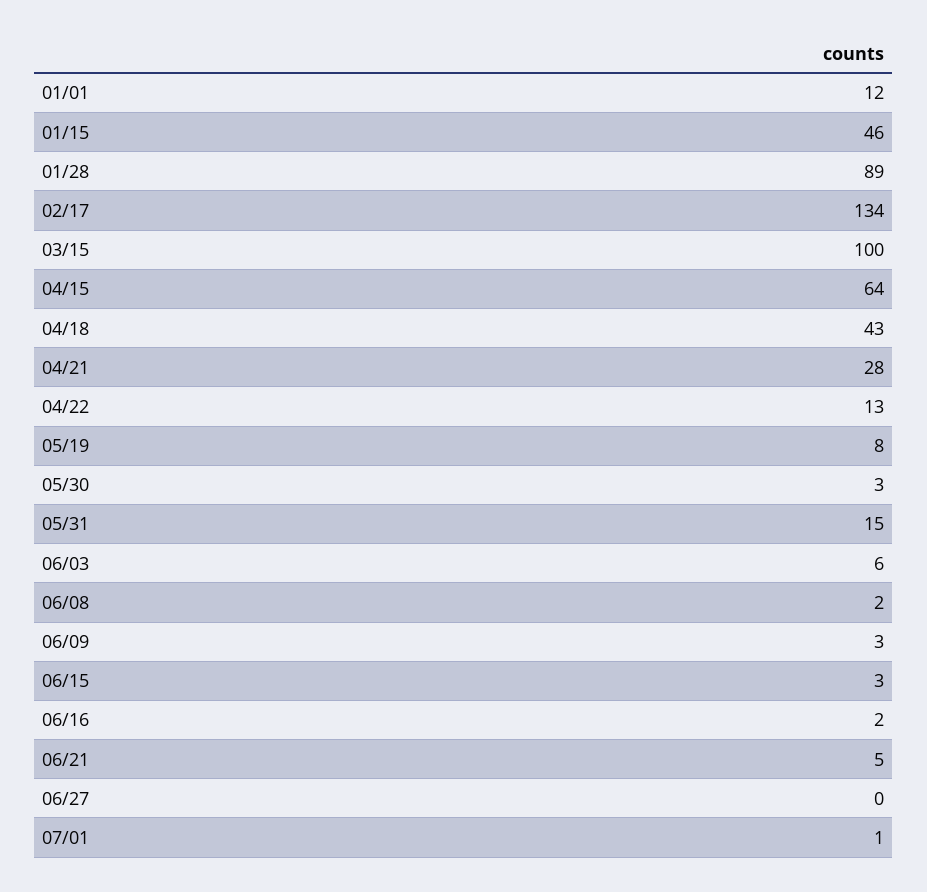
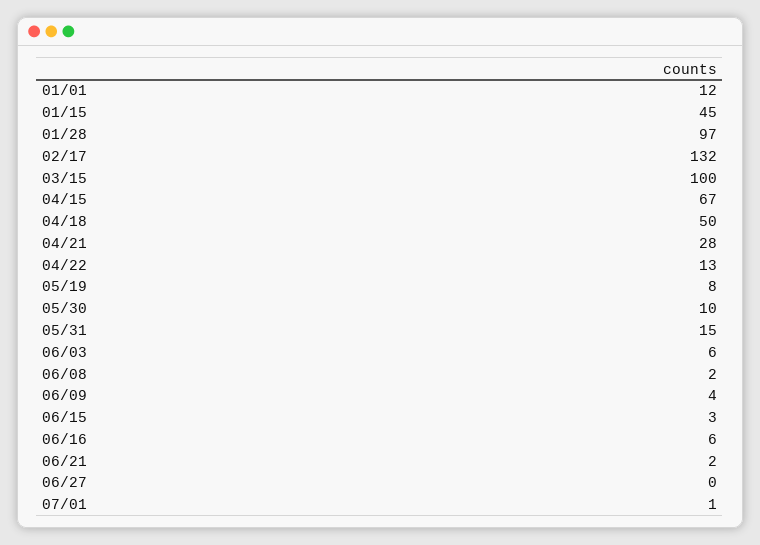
  {
    "01/01": 12,
-   "01/15": 46,
+   "01/15": 45,
-   "01/28": 89,
+   "01/28": 97,
-   "02/17": 134,
+   "02/17": 132,
    "03/15": 100,
-   "04/15": 64,
+   "04/15": 67,
-   "04/18": 43,
+   "04/18": 50,
    "04/21": 28,
    "04/22": 13,
    "05/19": 8,
-   "05/30": 3,
+   "05/30": 10,
    "05/31": 15,
    "06/03": 6,
    "06/08": 2,
-   "06/09": 3,
+   "06/09": 4,
    "06/15": 3,
-   "06/16": 2,
+   "06/16": 6,
-   "06/21": 5,
+   "06/21": 2,
    "06/27": 0,
    "07/01": 1
  }

